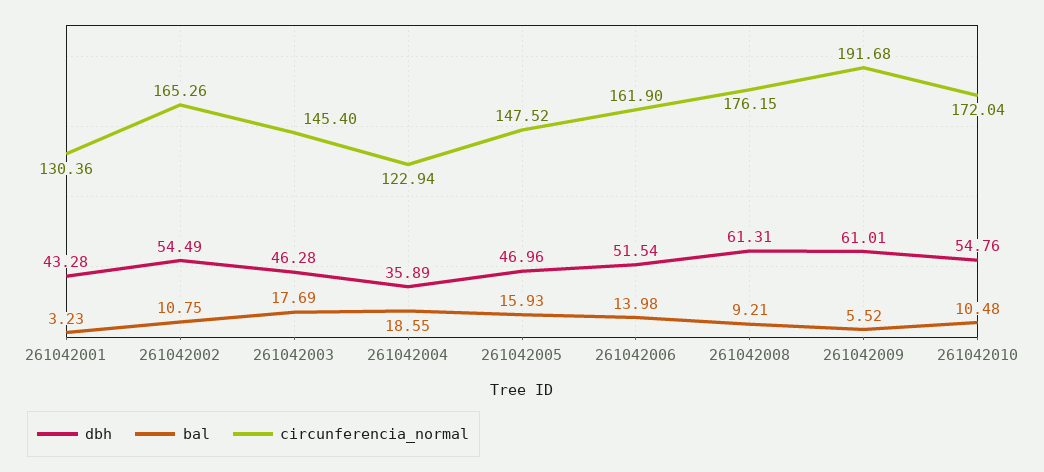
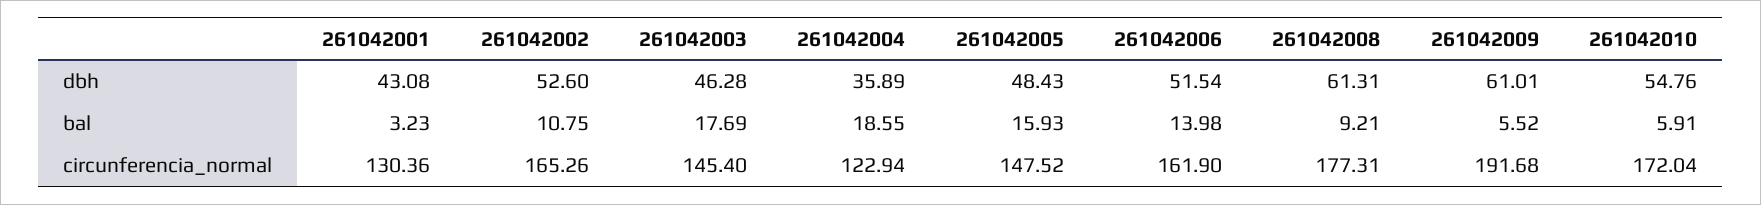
  {
    "dbh": {
-     "261042001": 43.28,
+     "261042001": 43.08,
-     "261042002": 54.49,
+     "261042002": 52.6,
      "261042003": 46.28,
      "261042004": 35.89,
-     "261042005": 46.96,
+     "261042005": 48.43,
      "261042006": 51.54,
      "261042008": 61.31,
      "261042009": 61.01,
      "261042010": 54.76
    },
    "bal": {
      "261042001": 3.23,
      "261042002": 10.75,
      "261042003": 17.69,
      "261042004": 18.55,
      "261042005": 15.93,
      "261042006": 13.98,
      "261042008": 9.21,
      "261042009": 5.52,
-     "261042010": 10.48
+     "261042010": 5.91
    },
    "circunferencia_normal": {
      "261042001": 130.36,
      "261042002": 165.26,
      "261042003": 145.4,
      "261042004": 122.94,
      "261042005": 147.52,
      "261042006": 161.9,
-     "261042008": 176.15,
+     "261042008": 177.31,
      "261042009": 191.68,
      "261042010": 172.04
    }
  }

